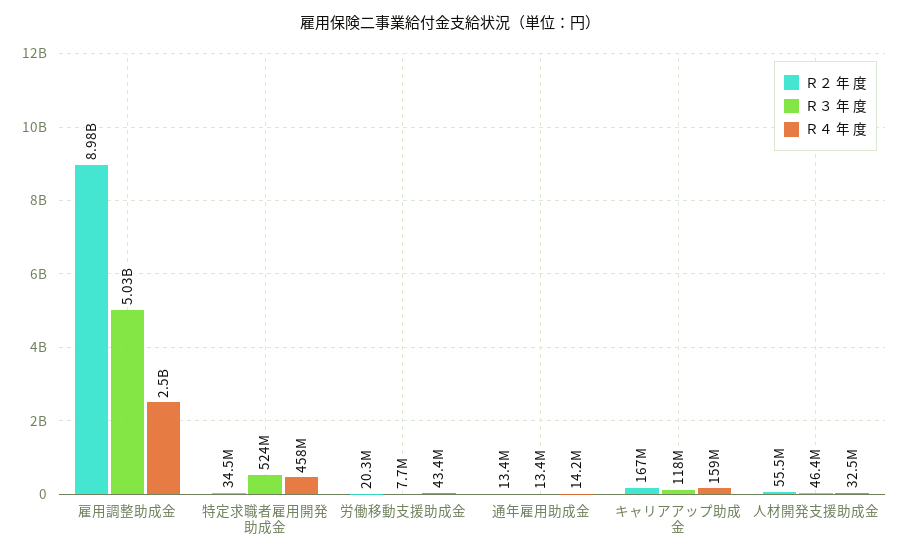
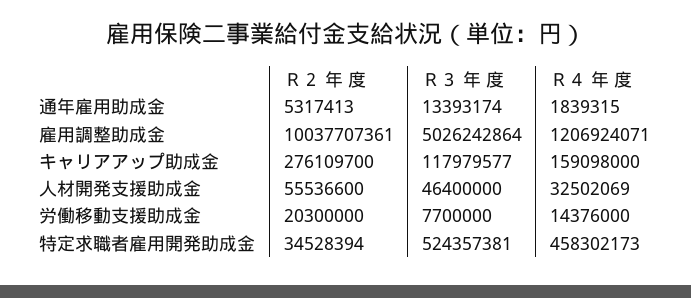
  {
    "Ｒ２ 年 度": {
-     "雇用調整助成金": 8980000000,
+     "雇用調整助成金": 10037707361,
      "特定求職者雇用開発助成金": 34528394,
      "労働移動支援助成金": 20300000,
-     "通年雇用助成金": 13400000,
+     "通年雇用助成金": 5317413,
-     "キャリアアップ助成金": 167000000,
+     "キャリアアップ助成金": 276109700,
      "人材開発支援助成金": 55536600
    },
    "Ｒ３ 年 度": {
      "雇用調整助成金": 5026242864,
      "特定求職者雇用開発助成金": 524357381,
      "労働移動支援助成金": 7700000,
      "通年雇用助成金": 13393174,
      "キャリアアップ助成金": 117979577,
      "人材開発支援助成金": 46400000
    },
    "Ｒ４ 年 度": {
-     "雇用調整助成金": 2500000000,
+     "雇用調整助成金": 1206924071,
      "特定求職者雇用開発助成金": 458302173,
-     "労働移動支援助成金": 43400000,
+     "労働移動支援助成金": 14376000,
-     "通年雇用助成金": 14200000,
+     "通年雇用助成金": 1839315,
      "キャリアアップ助成金": 159098000,
      "人材開発支援助成金": 32502069
    }
  }

